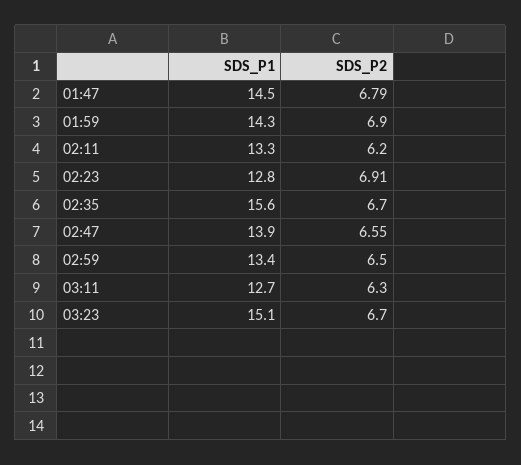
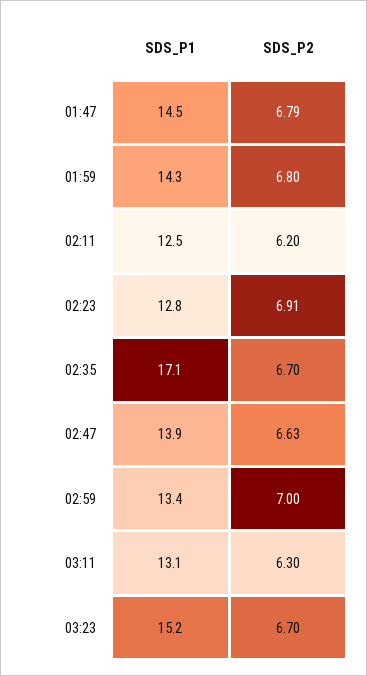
  {
    "SDS_P1": {
      "01:47": 14.5,
      "01:59": 14.3,
-     "02:11": 13.3,
+     "02:11": 12.5,
      "02:23": 12.8,
-     "02:35": 15.6,
+     "02:35": 17.1,
      "02:47": 13.9,
      "02:59": 13.4,
-     "03:11": 12.7,
+     "03:11": 13.1,
-     "03:23": 15.1
+     "03:23": 15.2
    },
    "SDS_P2": {
      "01:47": 6.79,
-     "01:59": 6.9,
+     "01:59": 6.8,
      "02:11": 6.2,
      "02:23": 6.91,
      "02:35": 6.7,
-     "02:47": 6.55,
+     "02:47": 6.63,
-     "02:59": 6.5,
+     "02:59": 7,
      "03:11": 6.3,
      "03:23": 6.7
    }
  }

